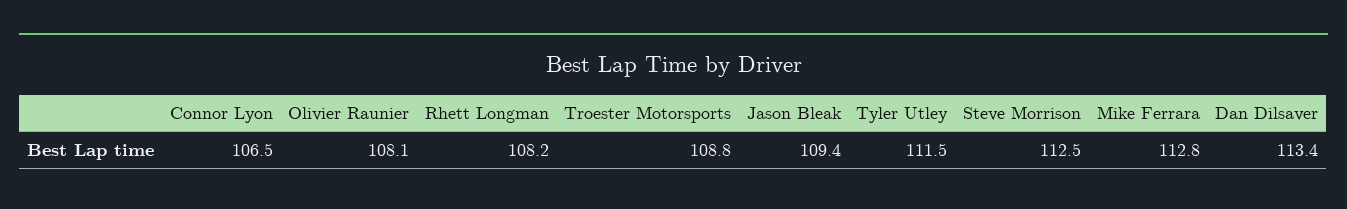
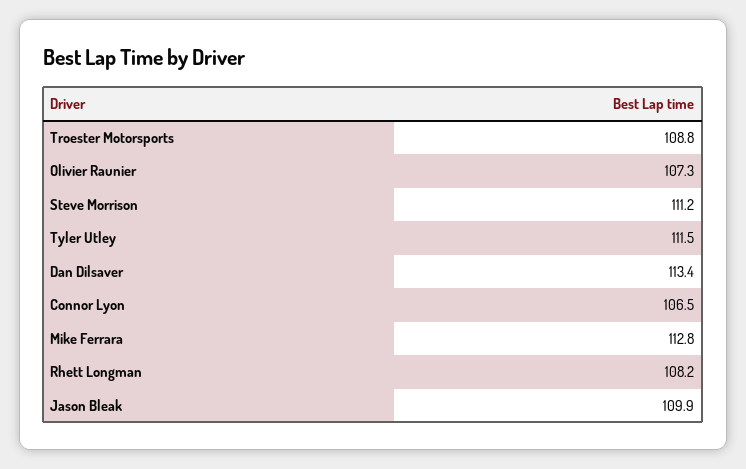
  {
    "Connor Lyon": 106.5,
-   "Olivier Raunier": 108.1,
+   "Olivier Raunier": 107.3,
    "Rhett Longman": 108.2,
    "Troester Motorsports": 108.8,
-   "Jason Bleak": 109.4,
+   "Jason Bleak": 109.9,
    "Tyler Utley": 111.5,
-   "Steve Morrison": 112.5,
+   "Steve Morrison": 111.2,
    "Mike Ferrara": 112.8,
    "Dan Dilsaver": 113.4
  }

